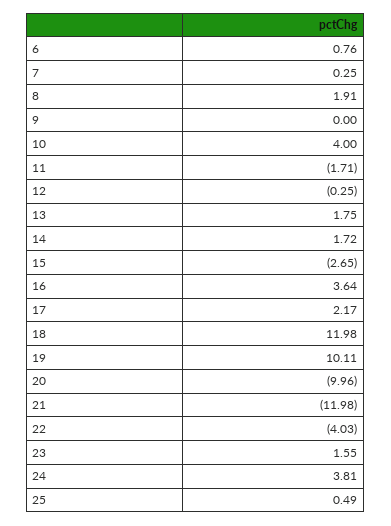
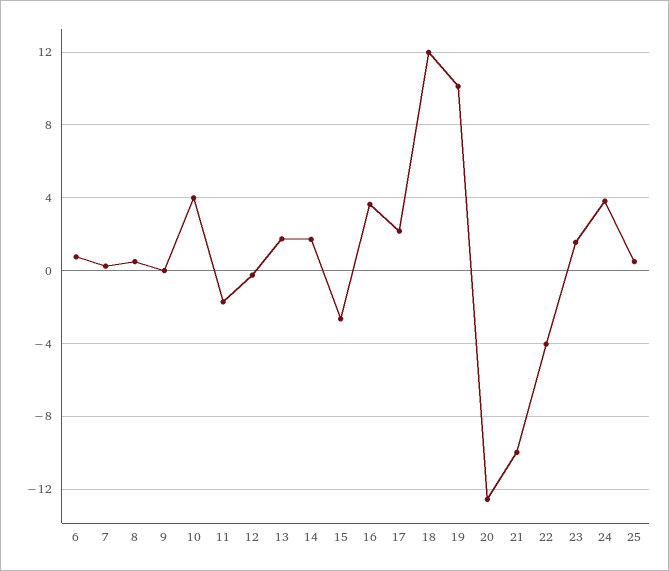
  {
    "6": 0.76,
    "7": 0.25,
-   "8": 1.91,
+   "8": 0.5,
    "9": 0,
    "10": 4,
    "11": -1.71,
    "12": -0.25,
    "13": 1.75,
    "14": 1.72,
    "15": -2.65,
    "16": 3.64,
    "17": 2.17,
    "18": 11.98,
    "19": 10.11,
-   "20": -9.96,
+   "20": -12.5,
-   "21": -11.98,
+   "21": -10,
    "22": -4.03,
    "23": 1.55,
    "24": 3.81,
    "25": 0.49
  }

